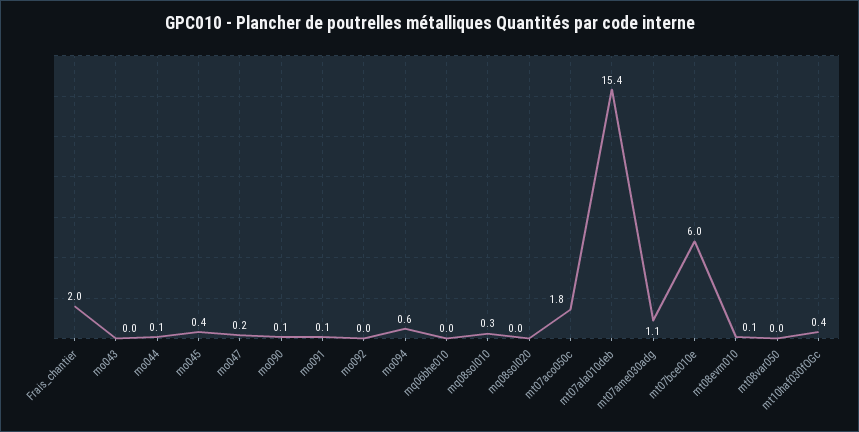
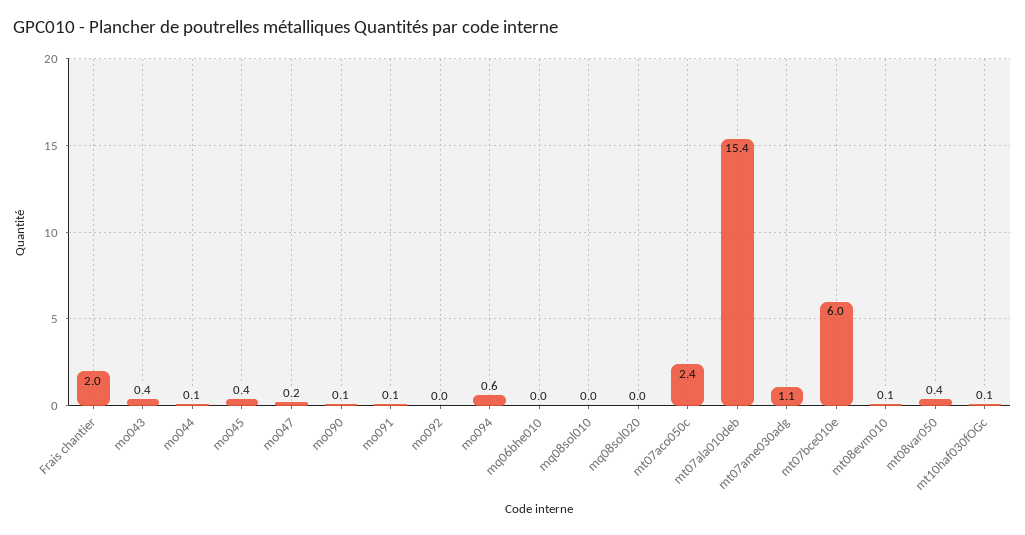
  {
    "Frais_chantier": 2,
-   "mo043": 0,
+   "mo043": 0.4,
    "mo044": 0.1,
    "mo045": 0.4,
    "mo047": 0.2,
    "mo090": 0.1,
    "mo091": 0.1,
    "mo092": 0,
    "mo094": 0.6,
    "mq06bhe010": 0,
-   "mq08sol010": 0.3,
+   "mq08sol010": 0,
    "mq08sol020": 0,
-   "mt07aco050c": 1.8,
+   "mt07aco050c": 2.4,
    "mt07ala010deb": 15.4,
    "mt07ame030adg": 1.1,
    "mt07bce010e": 6,
    "mt08evm010": 0.1,
-   "mt08var050": 0,
+   "mt08var050": 0.4,
-   "mt10haf030fOGc": 0.4
+   "mt10haf030fOGc": 0.1
  }

